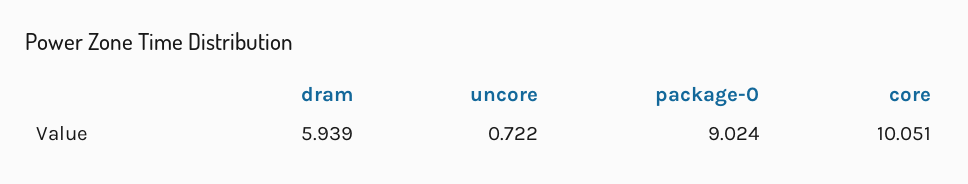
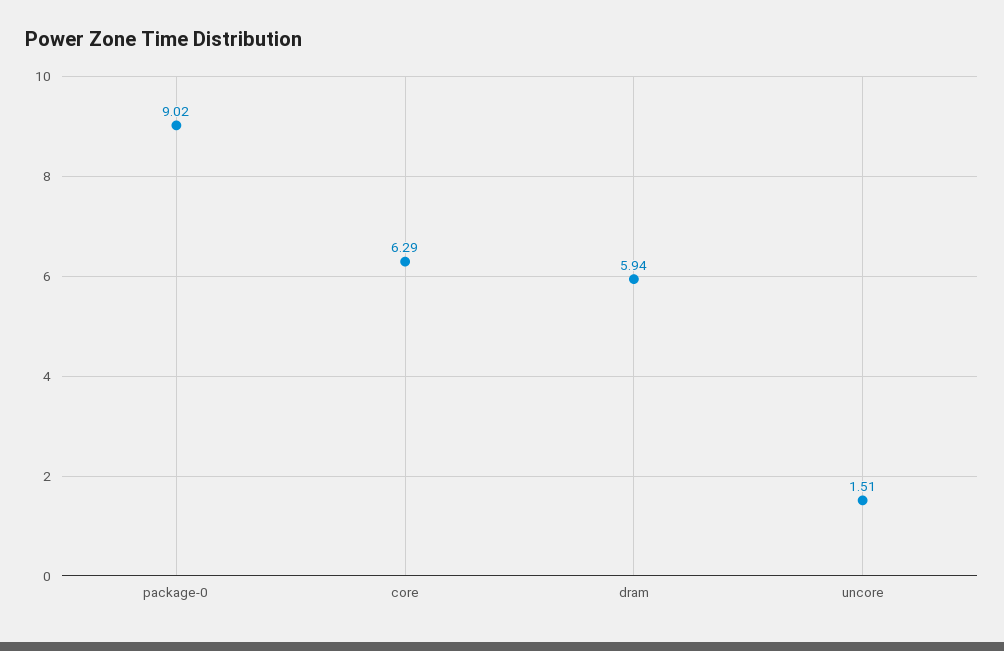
  {
    "dram": 5.939,
-   "uncore": 0.722,
+   "uncore": 1.51,
    "package-0": 9.024,
-   "core": 10.051
+   "core": 6.29
  }

